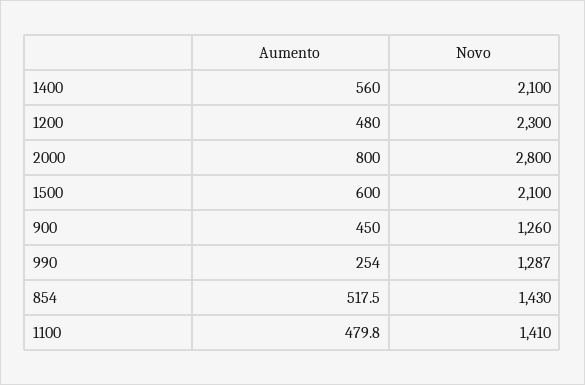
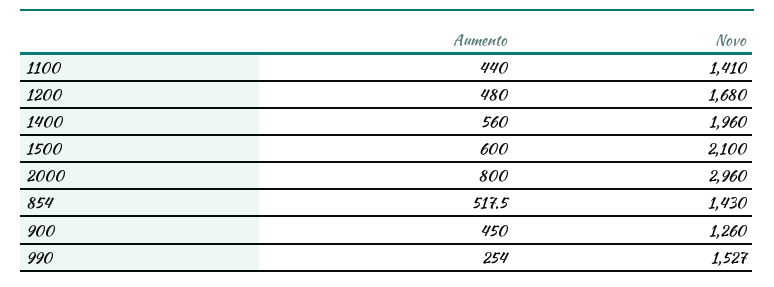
  {
    "Aumento": {
      "1400": 560,
      "1200": 480,
      "2000": 800,
      "1500": 600,
      "900": 450,
      "990": 254,
      "854": 517.5,
-     "1100": 479.8
+     "1100": 440
    },
    "Novo": {
-     "1400": 2100,
+     "1400": 1960,
-     "1200": 2300,
+     "1200": 1680,
-     "2000": 2800,
+     "2000": 2960,
      "1500": 2100,
      "900": 1260,
-     "990": 1287,
+     "990": 1527,
      "854": 1430,
      "1100": 1410
    }
  }

